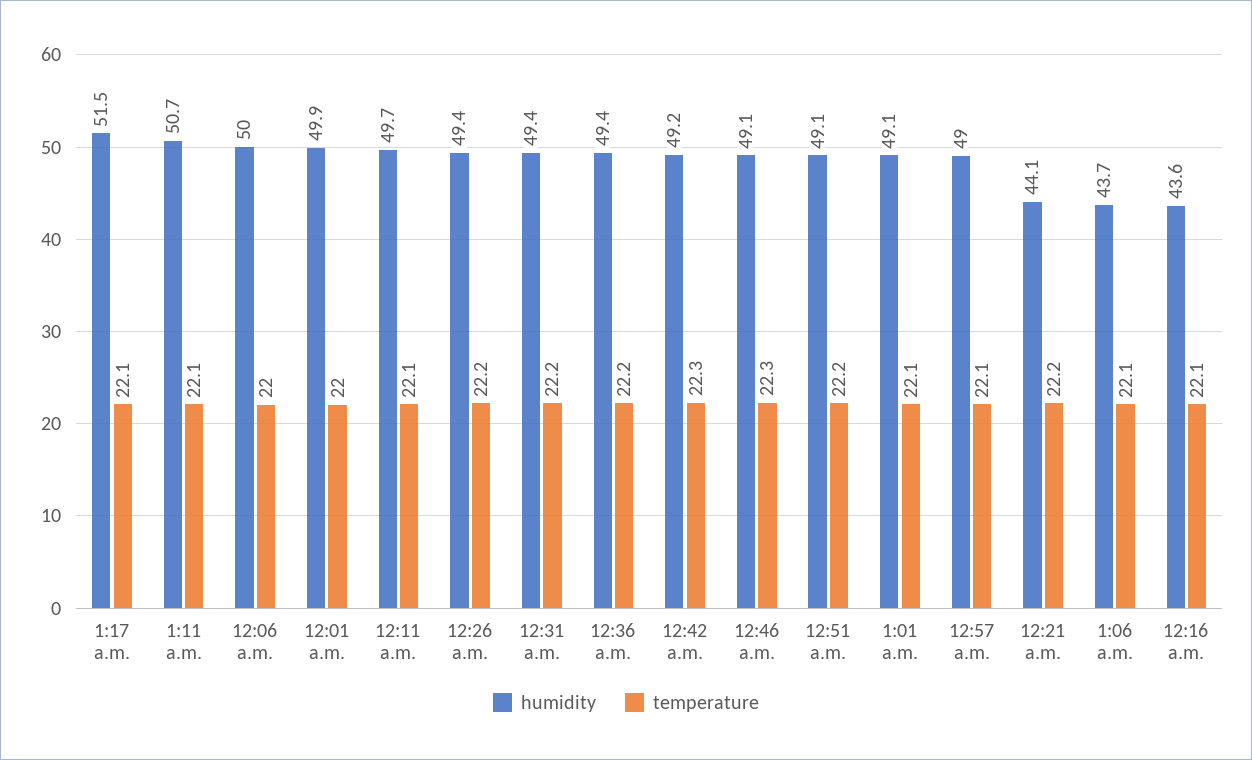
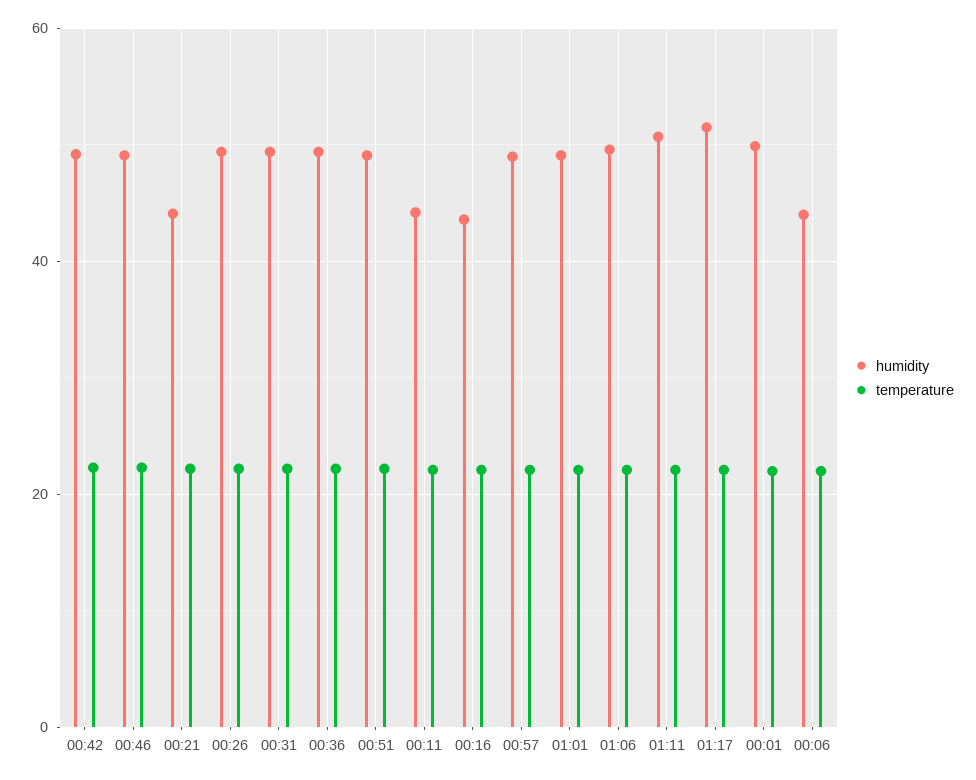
  {
    "humidity": {
      "1:17 a.m.": 51.5,
      "1:11 a.m.": 50.7,
-     "12:06 a.m.": 50,
+     "12:06 a.m.": 44,
      "12:01 a.m.": 49.9,
-     "12:11 a.m.": 49.7,
+     "12:11 a.m.": 44,
      "12:26 a.m.": 49.4,
      "12:31 a.m.": 49.4,
      "12:36 a.m.": 49.4,
      "12:42 a.m.": 49.2,
      "12:46 a.m.": 49.1,
      "12:51 a.m.": 49.1,
      "1:01 a.m.": 49.1,
      "12:57 a.m.": 49,
      "12:21 a.m.": 44.1,
-     "1:06 a.m.": 43.7,
+     "1:06 a.m.": 50,
      "12:16 a.m.": 43.6
    },
    "temperature": {
      "1:17 a.m.": 22.1,
      "1:11 a.m.": 22.1,
      "12:06 a.m.": 22,
      "12:01 a.m.": 22,
      "12:11 a.m.": 22.1,
      "12:26 a.m.": 22.2,
      "12:31 a.m.": 22.2,
      "12:36 a.m.": 22.2,
      "12:42 a.m.": 22.3,
      "12:46 a.m.": 22.3,
      "12:51 a.m.": 22.2,
      "1:01 a.m.": 22.1,
      "12:57 a.m.": 22.1,
      "12:21 a.m.": 22.2,
      "1:06 a.m.": 22.1,
      "12:16 a.m.": 22.1
    }
  }

